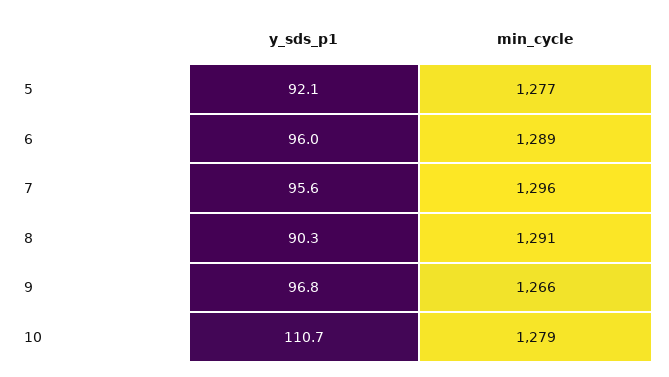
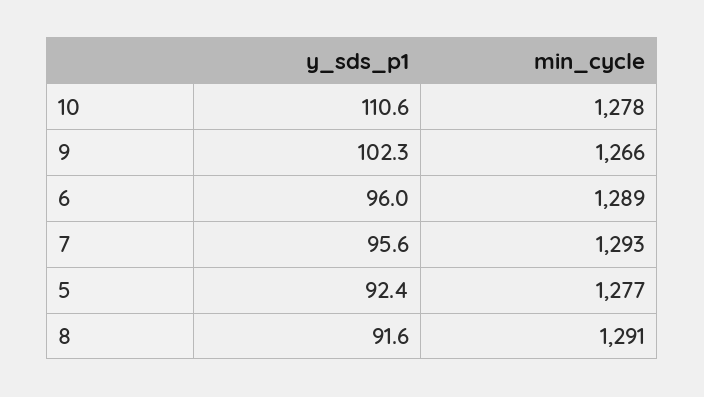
  {
    "y_sds_p1": {
-     "5": 92.1,
+     "5": 92.4,
      "6": 96,
      "7": 95.6,
-     "8": 90.3,
+     "8": 91.6,
-     "9": 96.8,
+     "9": 102.3,
-     "10": 110.7
+     "10": 110.6
    },
    "min_cycle": {
      "5": 1277,
      "6": 1289,
-     "7": 1296,
+     "7": 1293,
      "8": 1291,
      "9": 1266,
-     "10": 1279
+     "10": 1278
    }
  }

